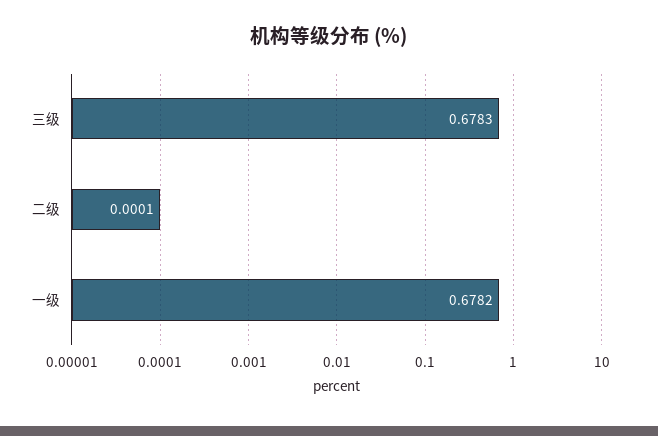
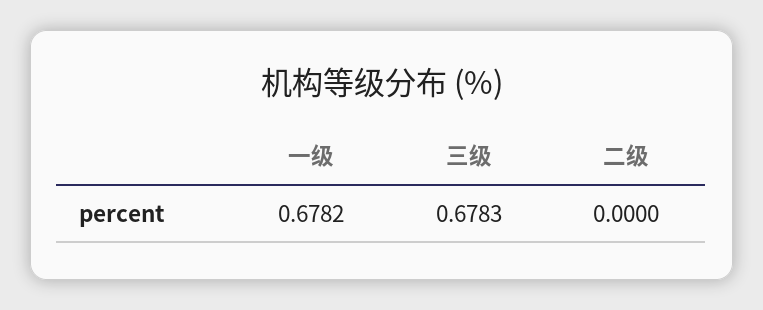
  {
    "三级": 0.6783,
-   "二级": 0.0001,
+   "二级": 0,
    "一级": 0.6782
  }

